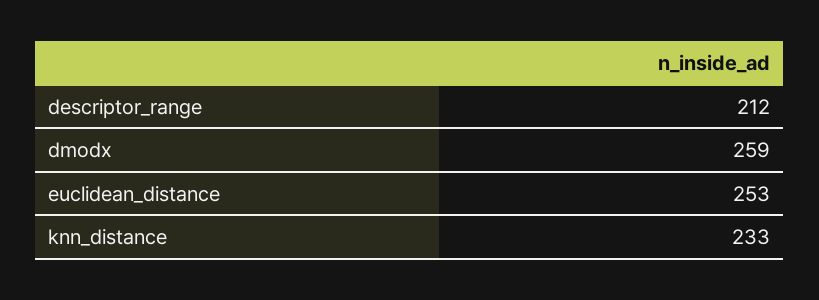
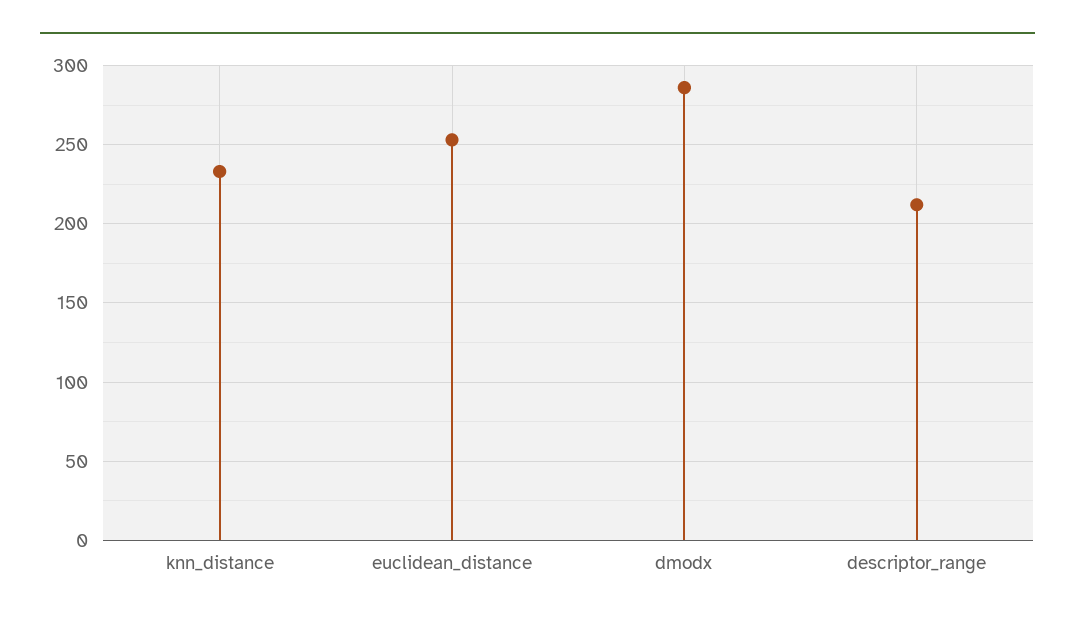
  {
    "descriptor_range": 212,
-   "dmodx": 259,
+   "dmodx": 285,
    "euclidean_distance": 253,
    "knn_distance": 233
  }

